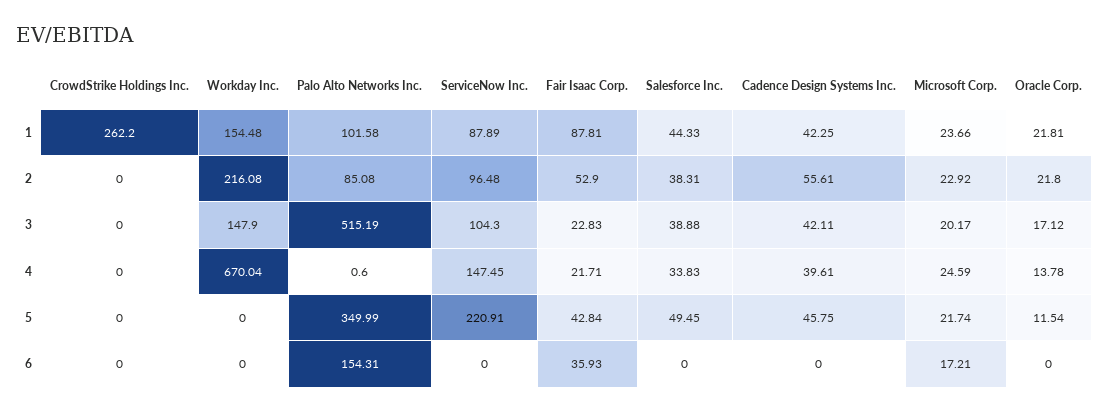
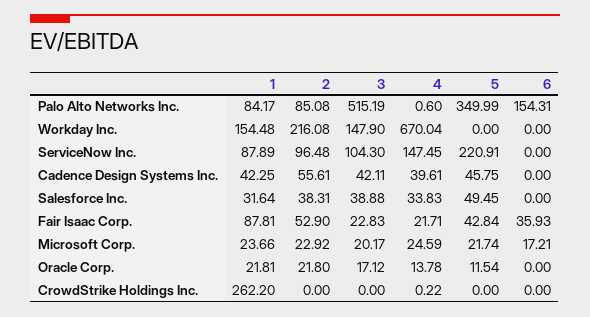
  {
    "CrowdStrike Holdings Inc.": {
      "1": 262.2,
      "2": 0,
      "3": 0,
-     "4": 0,
+     "4": 0.22,
      "5": 0,
      "6": 0
    },
    "Workday Inc.": {
      "1": 154.48,
      "2": 216.08,
      "3": 147.9,
      "4": 670.04,
      "5": 0,
      "6": 0
    },
    "Palo Alto Networks Inc.": {
-     "1": 101.58,
+     "1": 84.17,
      "2": 85.08,
      "3": 515.19,
      "4": 0.6,
      "5": 349.99,
      "6": 154.31
    },
    "ServiceNow Inc.": {
      "1": 87.89,
      "2": 96.48,
      "3": 104.3,
      "4": 147.45,
      "5": 220.91,
      "6": 0
    },
    "Fair Isaac Corp.": {
      "1": 87.81,
      "2": 52.9,
      "3": 22.83,
      "4": 21.71,
      "5": 42.84,
      "6": 35.93
    },
    "Salesforce Inc.": {
-     "1": 44.33,
+     "1": 31.64,
      "2": 38.31,
      "3": 38.88,
      "4": 33.83,
      "5": 49.45,
      "6": 0
    },
    "Cadence Design Systems Inc.": {
      "1": 42.25,
      "2": 55.61,
      "3": 42.11,
      "4": 39.61,
      "5": 45.75,
      "6": 0
    },
    "Microsoft Corp.": {
      "1": 23.66,
      "2": 22.92,
      "3": 20.17,
      "4": 24.59,
      "5": 21.74,
      "6": 17.21
    },
    "Oracle Corp.": {
      "1": 21.81,
      "2": 21.8,
      "3": 17.12,
      "4": 13.78,
      "5": 11.54,
      "6": 0
    }
  }

